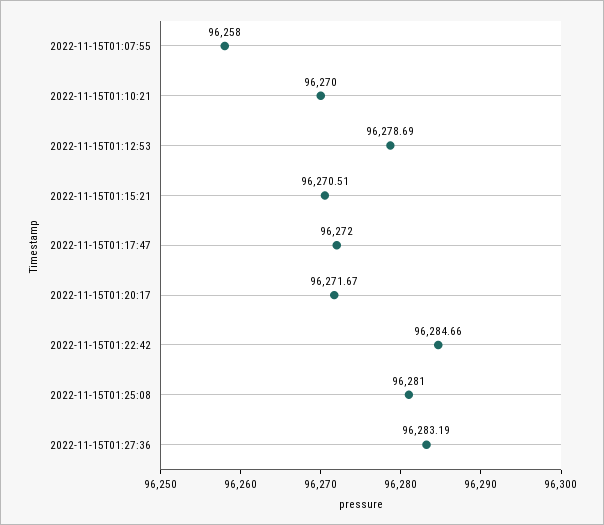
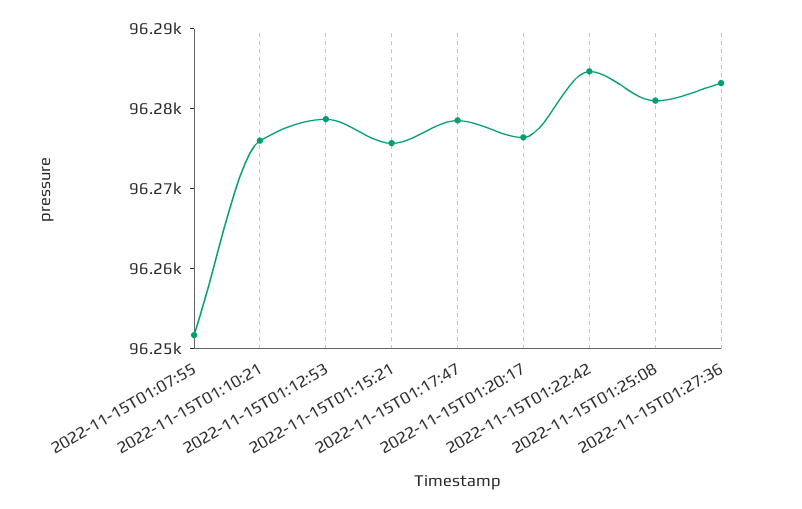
  {
-   "2022-11-15T01:07:55": 96258,
+   "2022-11-15T01:07:55": 96252,
-   "2022-11-15T01:10:21": 96270,
+   "2022-11-15T01:10:21": 96276,
    "2022-11-15T01:12:53": 96278.69,
-   "2022-11-15T01:15:21": 96270.51,
+   "2022-11-15T01:15:21": 96276,
-   "2022-11-15T01:17:47": 96272,
+   "2022-11-15T01:17:47": 96278,
-   "2022-11-15T01:20:17": 96271.67,
+   "2022-11-15T01:20:17": 96276,
    "2022-11-15T01:22:42": 96284.66,
    "2022-11-15T01:25:08": 96281,
    "2022-11-15T01:27:36": 96283.19
  }

